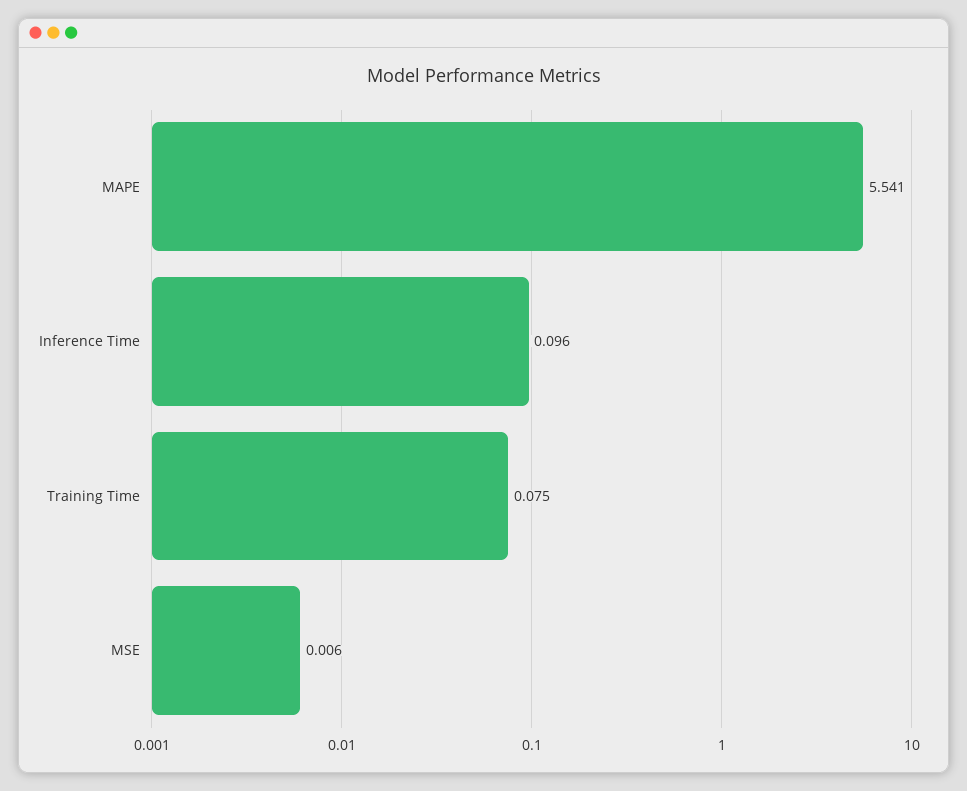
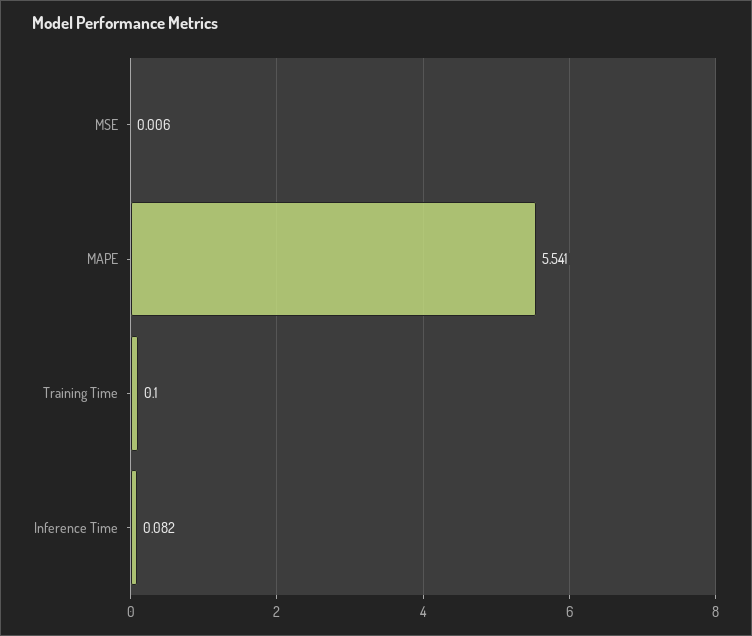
  {
    "MAPE": 5.541,
-   "Inference Time": 0.096,
+   "Inference Time": 0.082,
-   "Training Time": 0.075,
+   "Training Time": 0.1,
    "MSE": 0.006
  }

